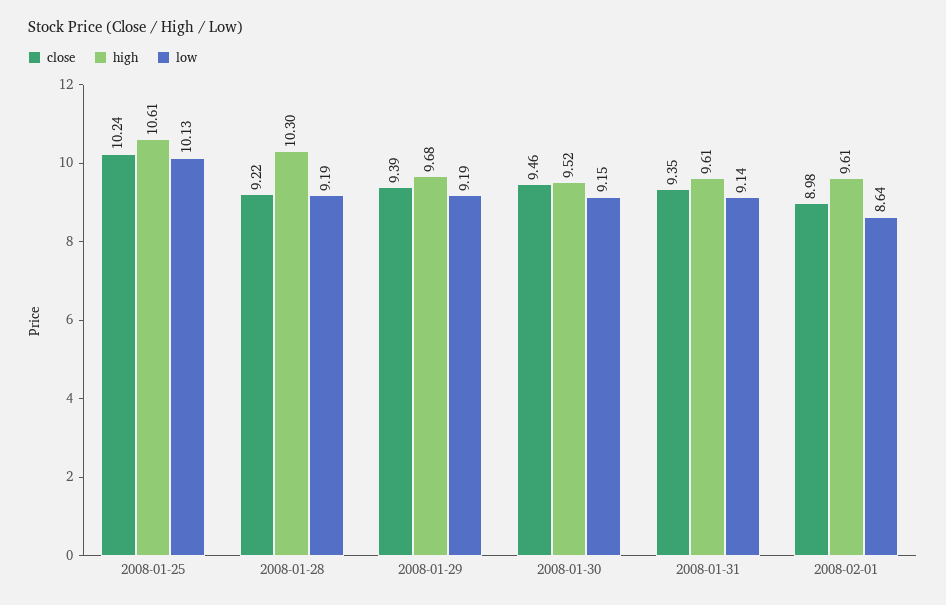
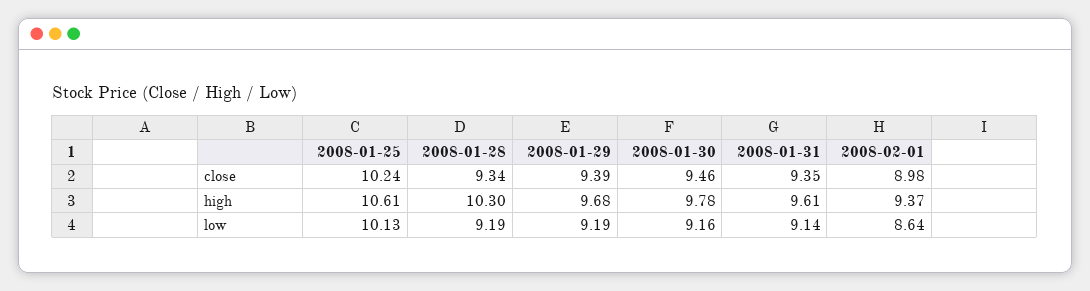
  {
    "close": {
      "2008-01-25": 10.24,
-     "2008-01-28": 9.22,
+     "2008-01-28": 9.34,
      "2008-01-29": 9.39,
      "2008-01-30": 9.46,
      "2008-01-31": 9.35,
      "2008-02-01": 8.98
    },
    "high": {
      "2008-01-25": 10.61,
      "2008-01-28": 10.3,
      "2008-01-29": 9.68,
-     "2008-01-30": 9.52,
+     "2008-01-30": 9.78,
      "2008-01-31": 9.61,
-     "2008-02-01": 9.61
+     "2008-02-01": 9.37
    },
    "low": {
      "2008-01-25": 10.13,
      "2008-01-28": 9.19,
      "2008-01-29": 9.19,
-     "2008-01-30": 9.15,
+     "2008-01-30": 9.16,
      "2008-01-31": 9.14,
      "2008-02-01": 8.64
    }
  }

